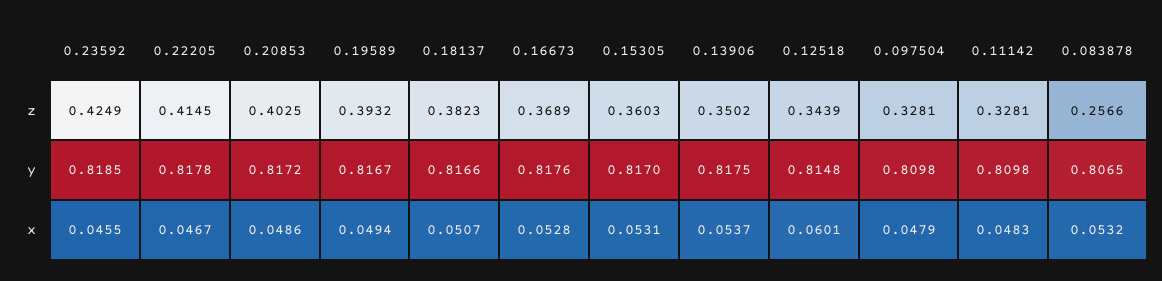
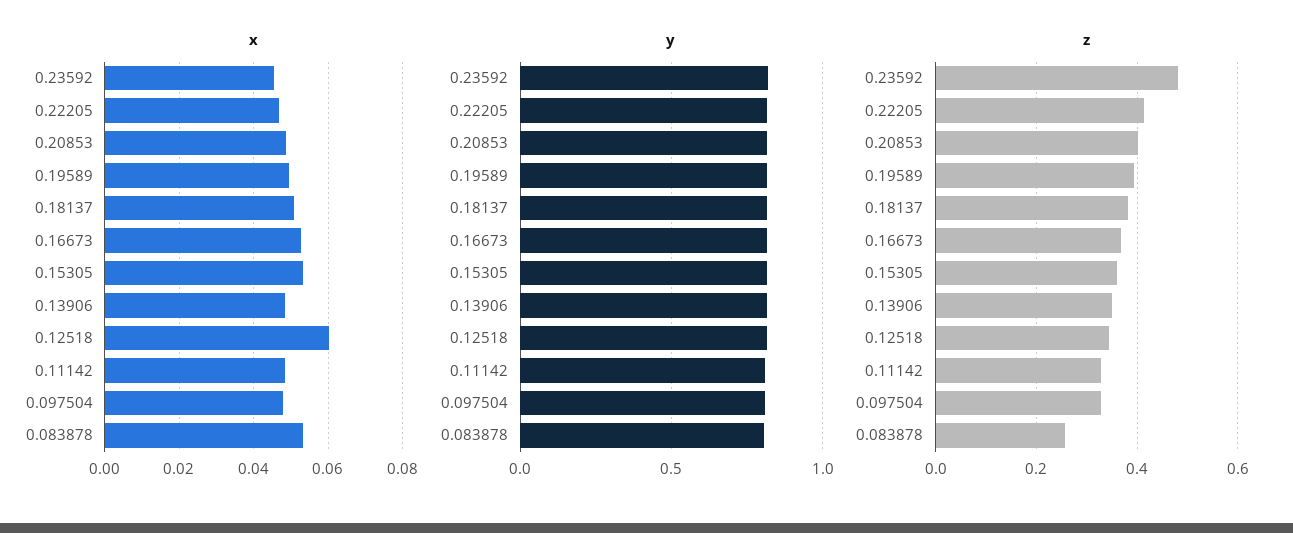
  {
    "z": {
-     "0.23592": 0.4249,
+     "0.23592": 0.48,
      "0.22205": 0.4145,
      "0.20853": 0.4025,
      "0.19589": 0.3932,
      "0.18137": 0.3823,
      "0.16673": 0.3689,
      "0.15305": 0.3603,
      "0.13906": 0.3502,
      "0.12518": 0.3439,
      "0.097504": 0.3281,
      "0.11142": 0.3281,
      "0.083878": 0.2566
    },
    "y": {
      "0.23592": 0.8185,
      "0.22205": 0.8178,
      "0.20853": 0.8172,
      "0.19589": 0.8167,
      "0.18137": 0.8166,
      "0.16673": 0.8176,
      "0.15305": 0.817,
      "0.13906": 0.8175,
      "0.12518": 0.8148,
      "0.097504": 0.8098,
      "0.11142": 0.8098,
      "0.083878": 0.8065
    },
    "x": {
      "0.23592": 0.0455,
      "0.22205": 0.0467,
      "0.20853": 0.0486,
      "0.19589": 0.0494,
      "0.18137": 0.0507,
      "0.16673": 0.0528,
      "0.15305": 0.0531,
-     "0.13906": 0.0537,
+     "0.13906": 0.048,
      "0.12518": 0.0601,
      "0.097504": 0.0479,
      "0.11142": 0.0483,
      "0.083878": 0.0532
    }
  }

